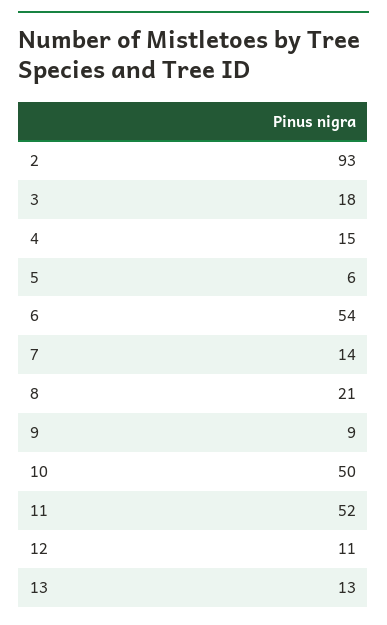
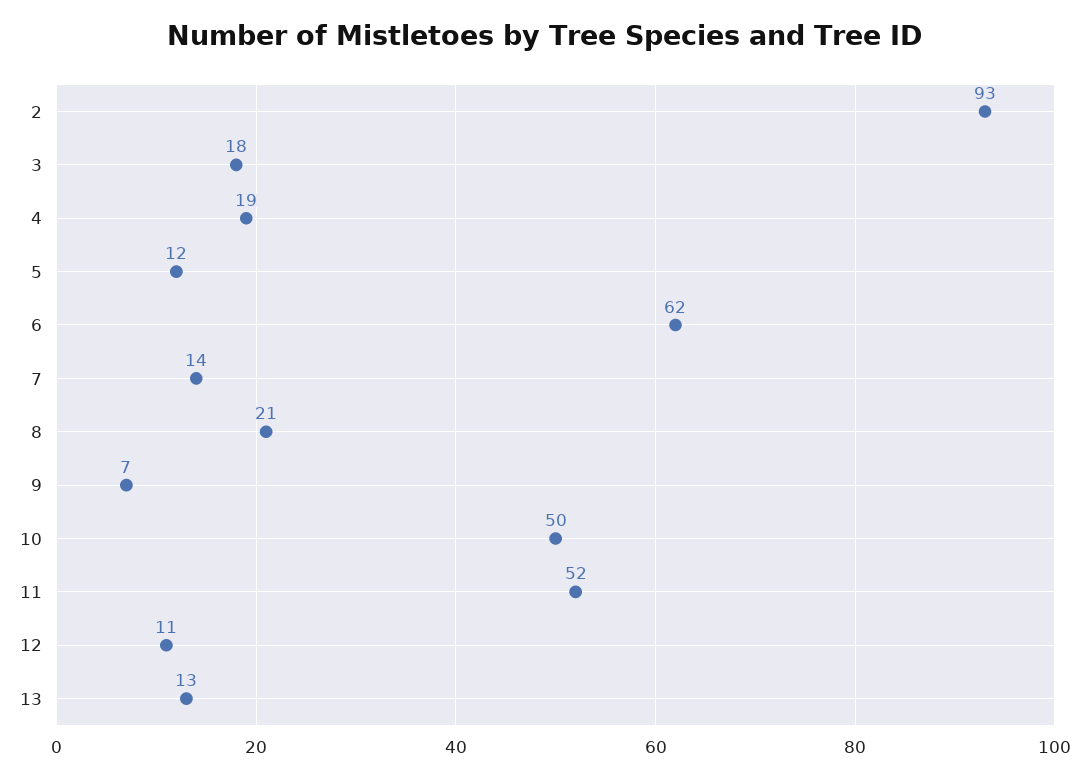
  {
    "2": 93,
    "3": 18,
-   "4": 15,
+   "4": 19,
-   "5": 6,
+   "5": 12,
-   "6": 54,
+   "6": 62,
    "7": 14,
    "8": 21,
-   "9": 9,
+   "9": 7,
    "10": 50,
    "11": 52,
    "12": 11,
    "13": 13
  }

